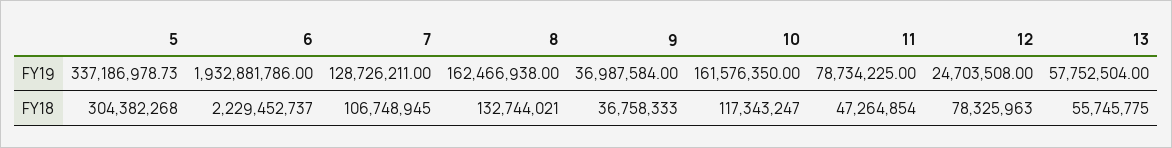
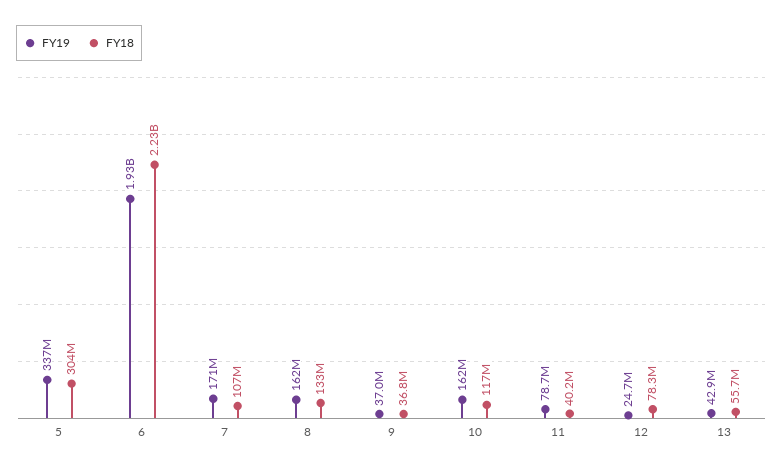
  {
    "FY19": {
      "5": 337186978.73,
      "6": 1932881786,
-     "7": 128726211,
+     "7": 171000000,
      "8": 162466938,
      "9": 36987584,
      "10": 161576350,
      "11": 78734225,
      "12": 24703508,
-     "13": 57752504
+     "13": 42900000
    },
    "FY18": {
      "5": 304382268,
      "6": 2229452737,
      "7": 106748945,
      "8": 132744021,
      "9": 36758333,
      "10": 117343247,
-     "11": 47264854,
+     "11": 40200000,
      "12": 78325963,
      "13": 55745775
    }
  }

